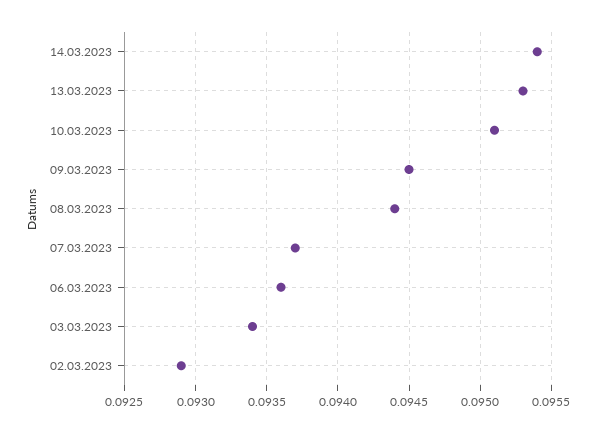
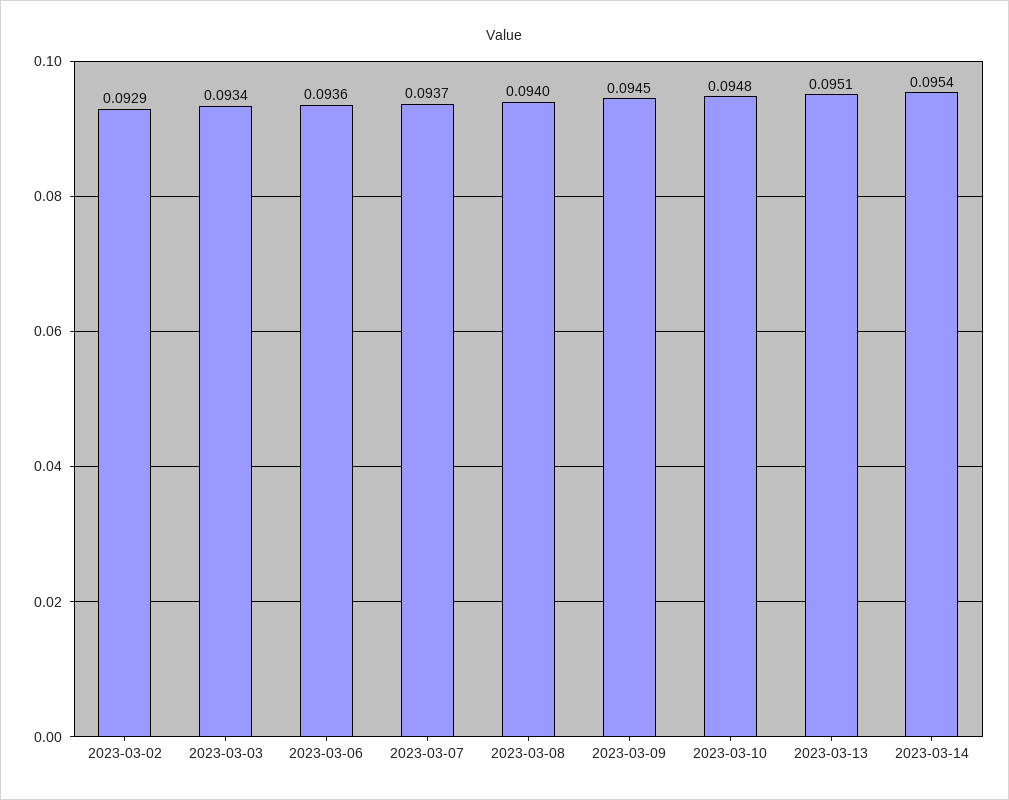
  {
    "14.03.2023": 0.0954,
-   "13.03.2023": 0.0953,
+   "13.03.2023": 0.0951,
-   "10.03.2023": 0.0951,
+   "10.03.2023": 0.0948,
    "09.03.2023": 0.0945,
-   "08.03.2023": 0.0944,
+   "08.03.2023": 0.094,
    "07.03.2023": 0.0937,
    "06.03.2023": 0.0936,
    "03.03.2023": 0.0934,
    "02.03.2023": 0.0929
  }

